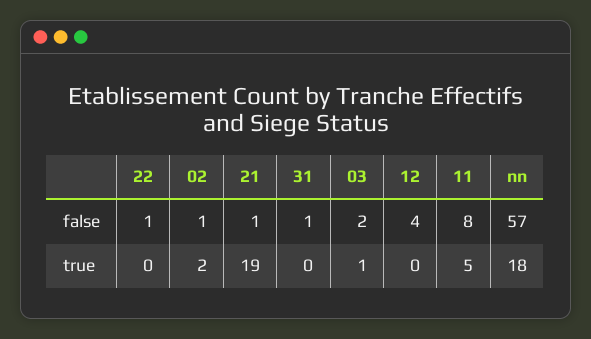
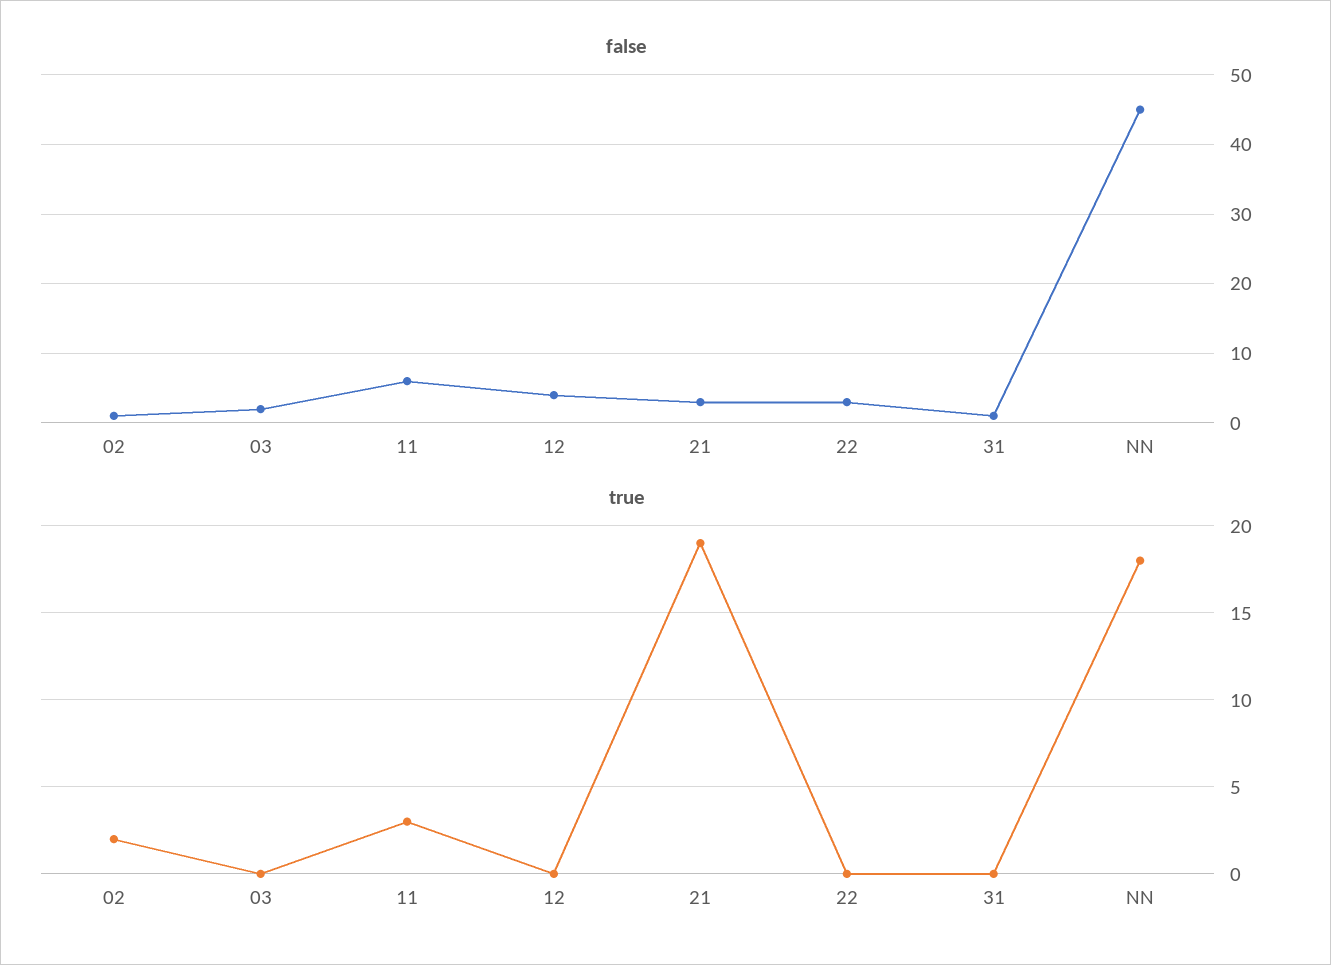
  {
    "false": {
-     "22": 1,
+     "22": 3,
      "02": 1,
-     "21": 1,
+     "21": 3,
      "31": 1,
      "03": 2,
      "12": 4,
-     "11": 8,
+     "11": 6,
-     "nn": 57
+     "nn": 45
    },
    "true": {
      "22": 0,
      "02": 2,
      "21": 19,
      "31": 0,
-     "03": 1,
+     "03": 0,
      "12": 0,
-     "11": 5,
+     "11": 3,
      "nn": 18
    }
  }

